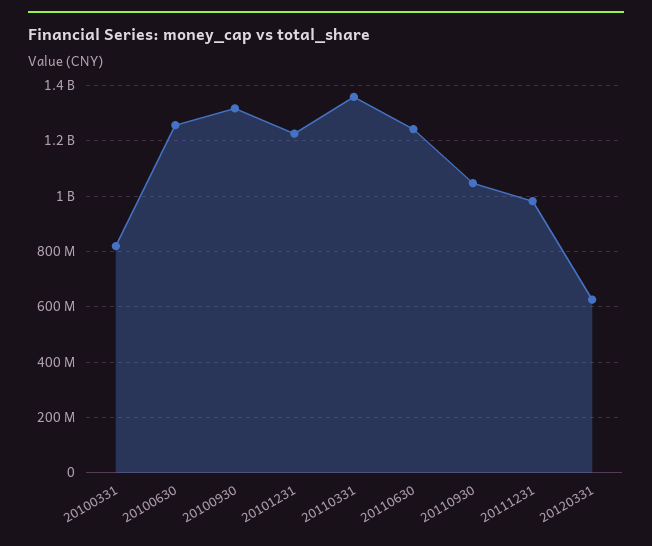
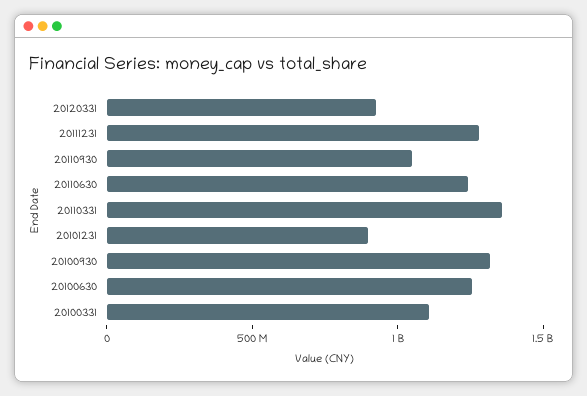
  {
-   "20100331": 825000000,
+   "20100331": 1100000000,
    "20100630": 1250000000,
    "20100930": 1325000000,
-   "20101231": 1225000000,
+   "20101231": 900000000,
    "20110331": 1350000000,
    "20110630": 1250000000,
    "20110930": 1050000000,
-   "20111231": 975000000,
+   "20111231": 1300000000,
-   "20120331": 625000000
+   "20120331": 900000000
  }

